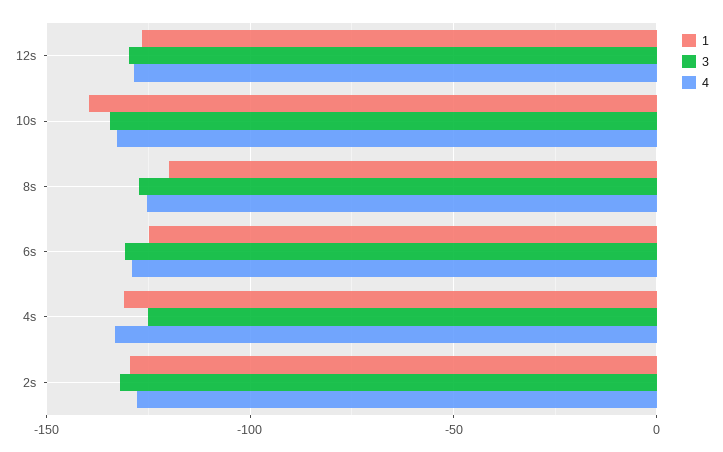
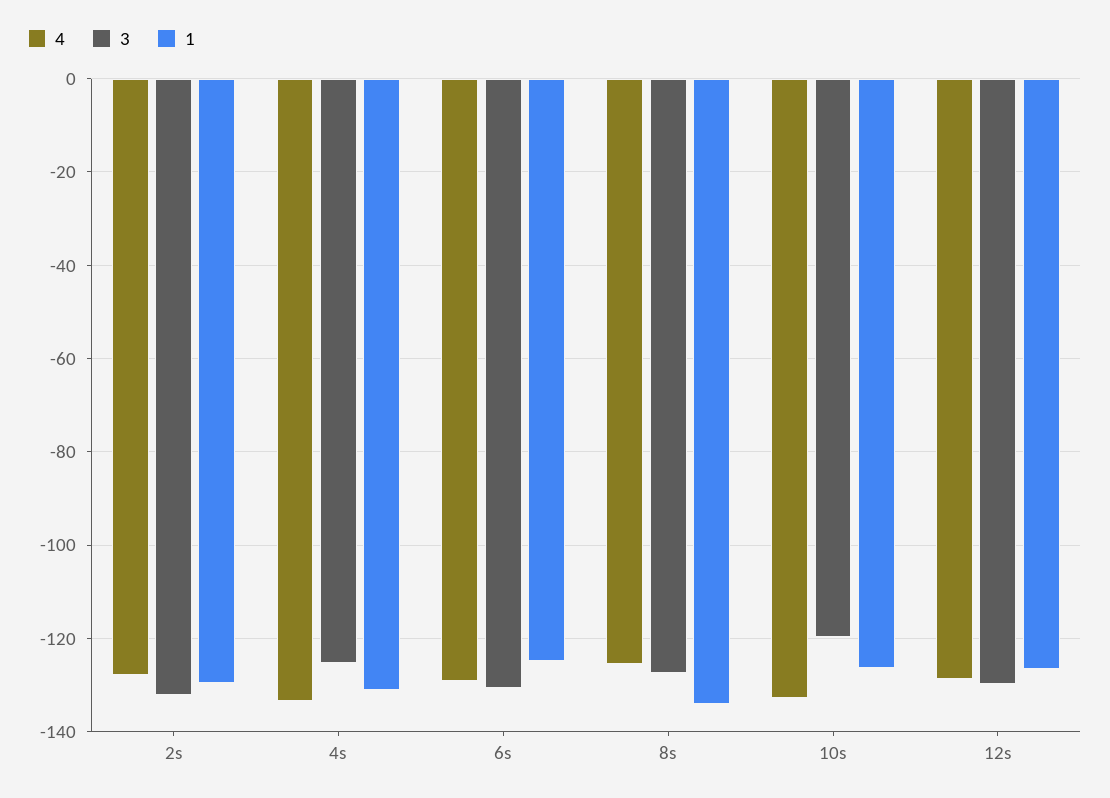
  {
    "1": {
      "12s": -126,
-     "10s": -140,
+     "10s": -126,
-     "8s": -120,
+     "8s": -134,
      "6s": -124,
      "4s": -132,
      "2s": -130
    },
    "3": {
      "12s": -130,
-     "10s": -135,
+     "10s": -120,
      "8s": -128,
      "6s": -130,
      "4s": -126,
      "2s": -132
    },
    "4": {
      "12s": -128,
      "10s": -132,
      "8s": -126,
      "6s": -130,
      "4s": -134,
      "2s": -128
    }
  }

